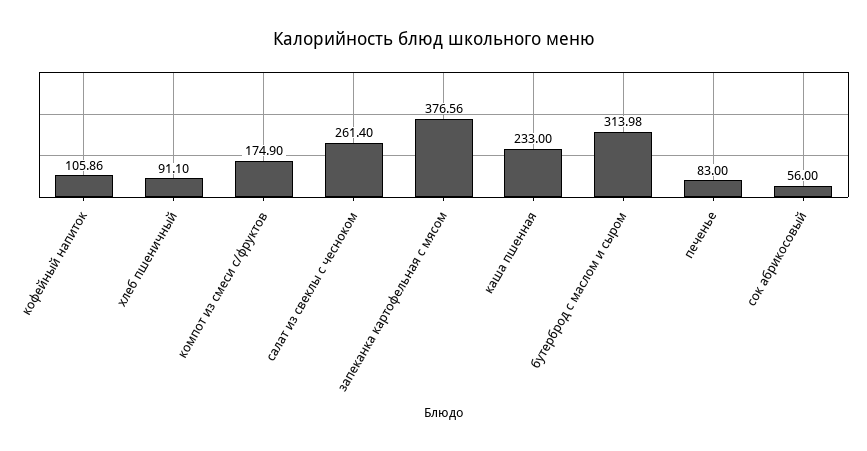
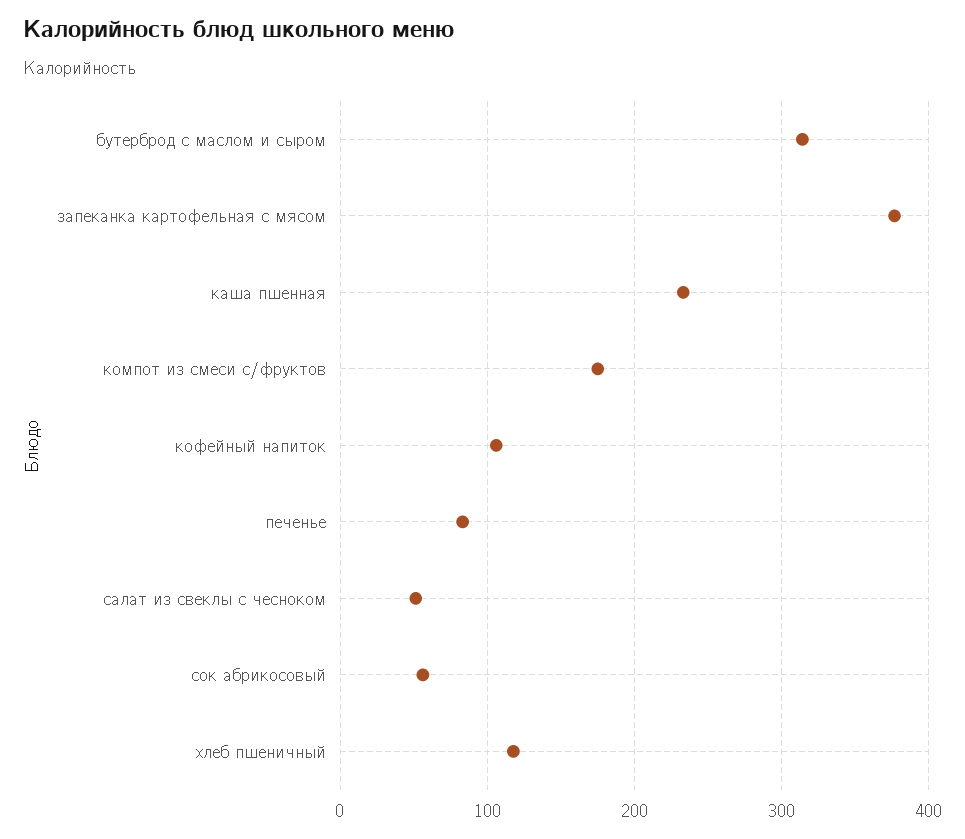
  {
    "кофейный напиток": 105.86,
-   "хлеб пшеничный": 91.1,
+   "хлеб пшеничный": 120,
    "компот из смеси с/фруктов": 174.9,
-   "салат из свеклы с чесноком": 261.4,
+   "салат из свеклы с чесноком": 50,
    "запеканка картофельная с мясом": 376.56,
    "каша пшенная": 233,
    "бутерброд с маслом и сыром": 313.98,
    "печенье": 83,
    "сок абрикосовый": 56
  }

